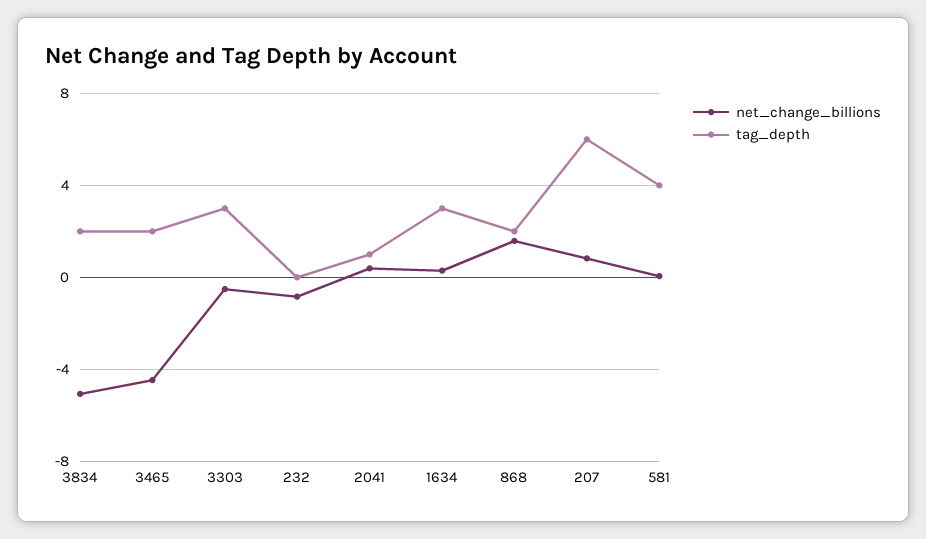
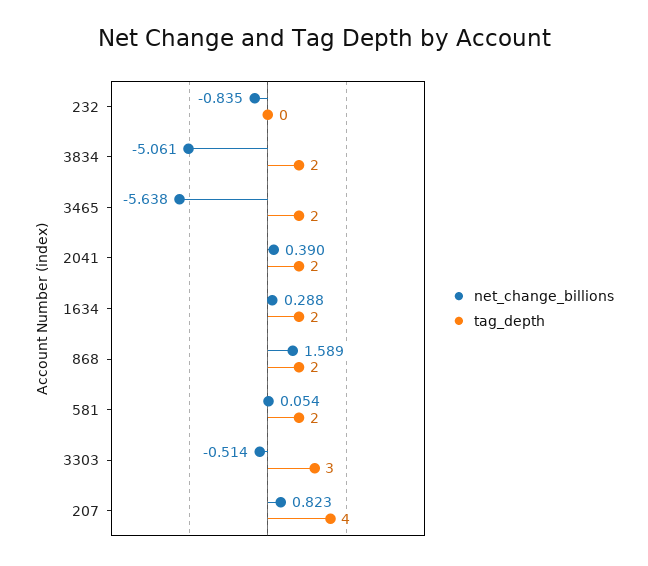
  {
    "net_change_billions": {
      "3834": -5.061,
-     "3465": -4.5,
+     "3465": -5.638,
      "3303": -0.514,
      "232": -0.835,
      "2041": 0.39,
      "1634": 0.288,
      "868": 1.589,
      "207": 0.823,
      "581": 0.054
    },
    "tag_depth": {
      "3834": 2,
      "3465": 2,
      "3303": 3,
      "232": 0,
-     "2041": 1,
+     "2041": 2,
-     "1634": 3,
+     "1634": 2,
      "868": 2,
-     "207": 6,
+     "207": 4,
-     "581": 4
+     "581": 2
    }
  }

